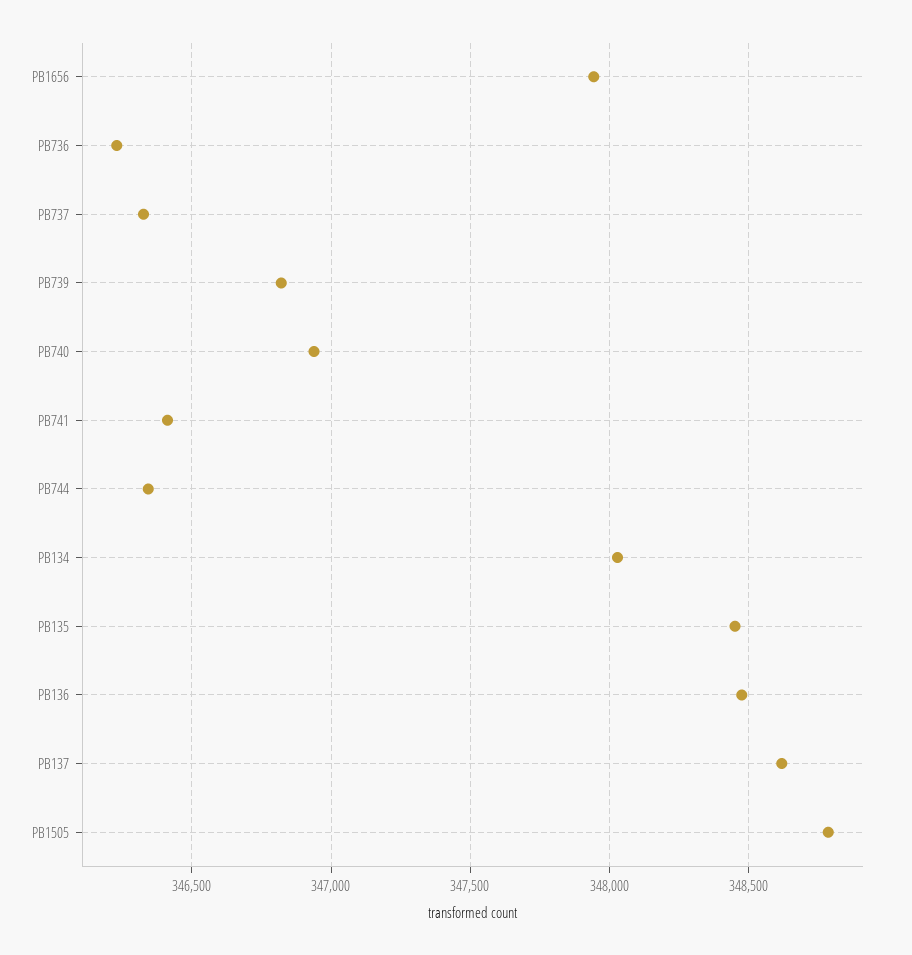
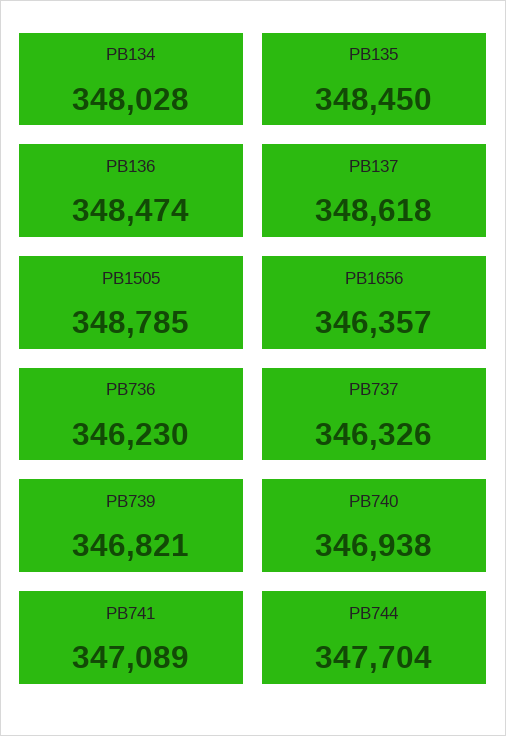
  {
-   "PB1656": 347950,
+   "PB1656": 346357,
    "PB736": 346230,
    "PB737": 346326,
    "PB739": 346821,
    "PB740": 346938,
-   "PB741": 346400,
+   "PB741": 347089,
-   "PB744": 346350,
+   "PB744": 347704,
    "PB134": 348028,
    "PB135": 348450,
    "PB136": 348474,
    "PB137": 348618,
    "PB1505": 348785
  }

